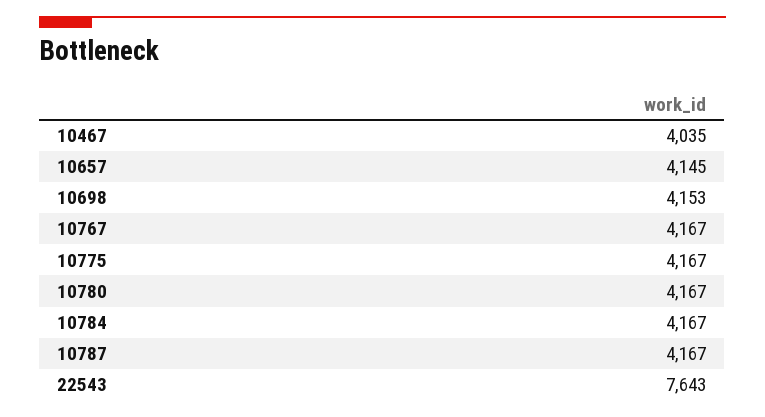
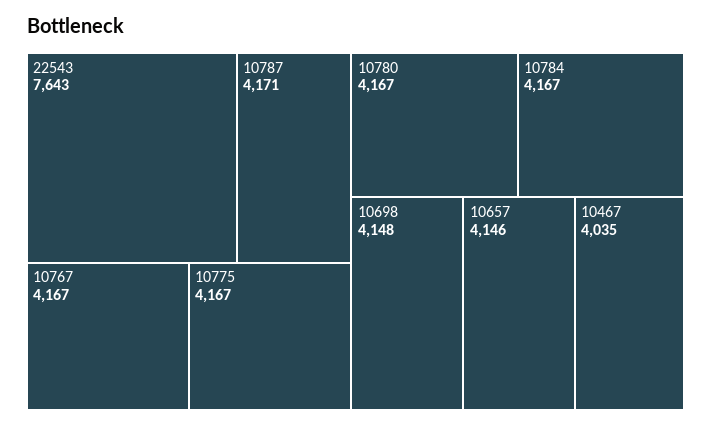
  {
    "10467": 4035,
-   "10657": 4145,
+   "10657": 4146,
-   "10698": 4153,
+   "10698": 4148,
    "10767": 4167,
    "10775": 4167,
    "10780": 4167,
    "10784": 4167,
-   "10787": 4167,
+   "10787": 4171,
    "22543": 7643
  }

